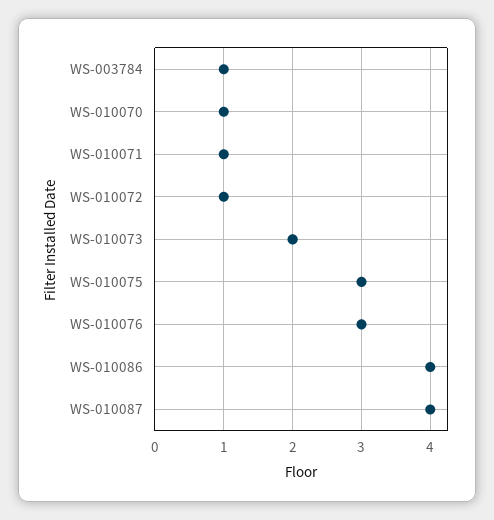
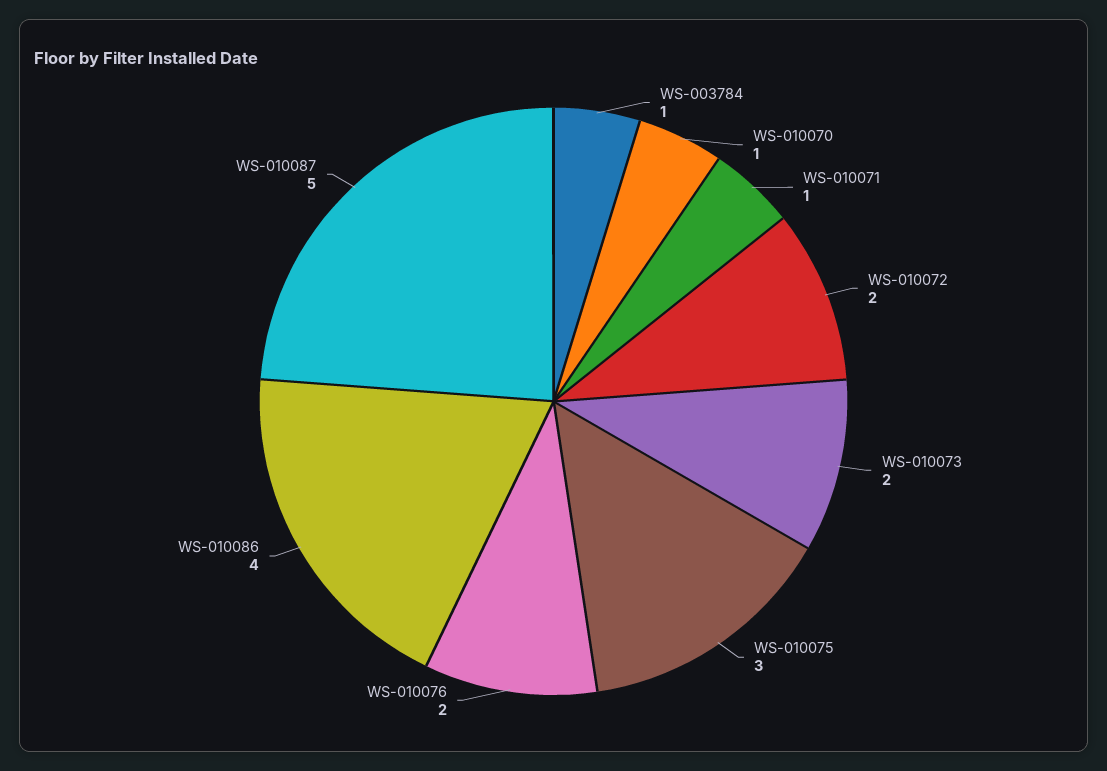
  {
    "WS-003784": 1,
    "WS-010070": 1,
    "WS-010071": 1,
-   "WS-010072": 1,
+   "WS-010072": 2,
    "WS-010073": 2,
    "WS-010075": 3,
-   "WS-010076": 3,
+   "WS-010076": 2,
    "WS-010086": 4,
-   "WS-010087": 4
+   "WS-010087": 5
  }

